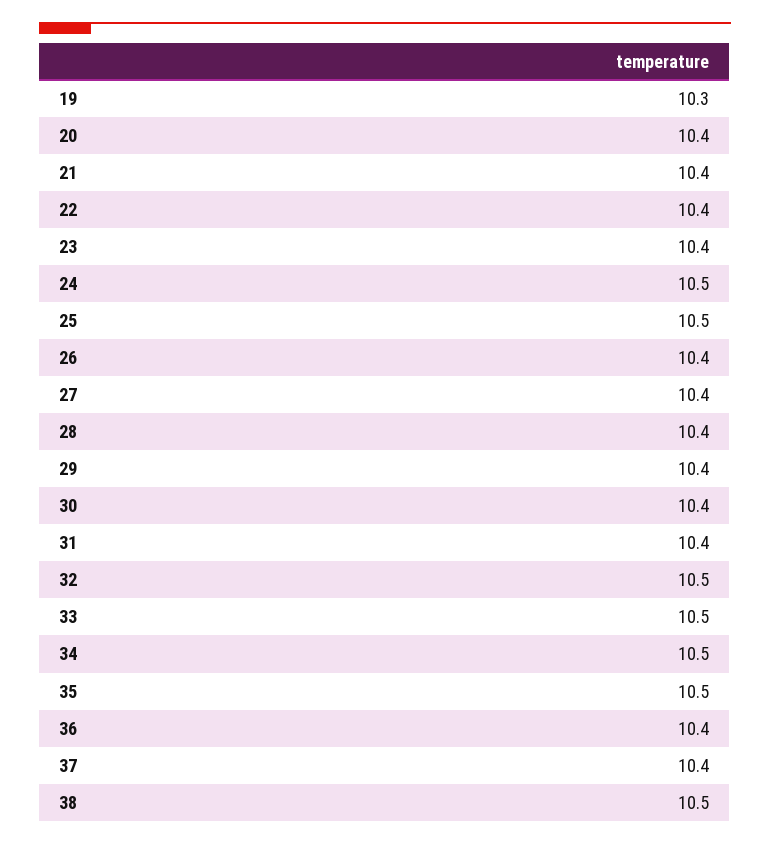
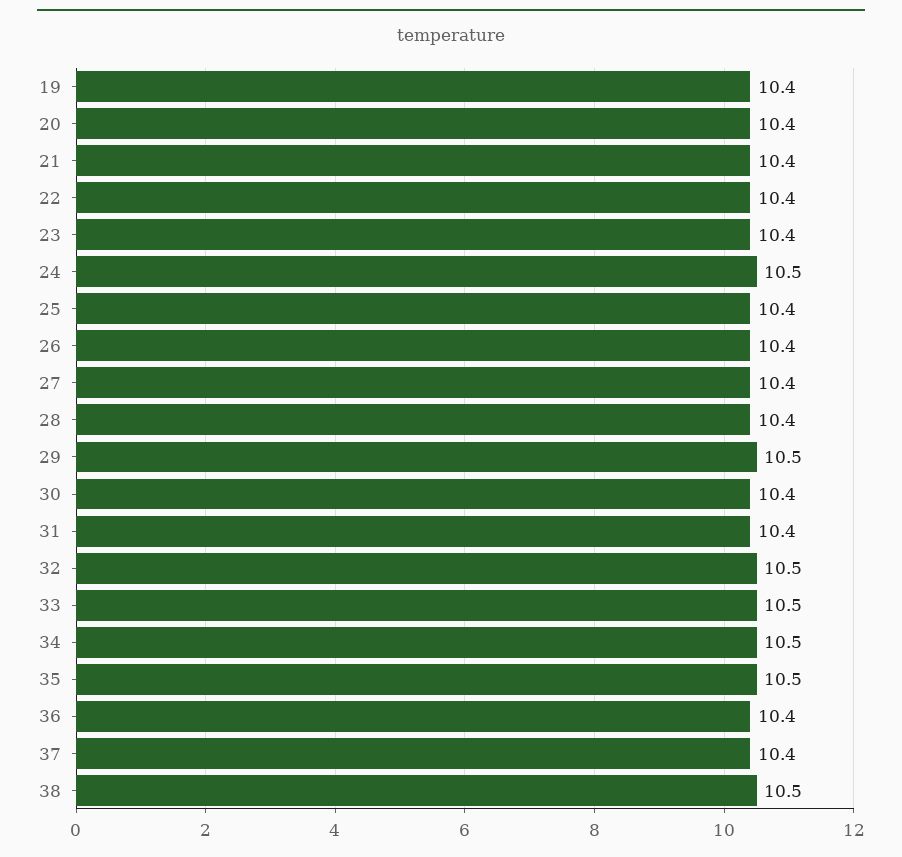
  {
-   "19": 10.3,
+   "19": 10.4,
    "20": 10.4,
    "21": 10.4,
    "22": 10.4,
    "23": 10.4,
    "24": 10.5,
-   "25": 10.5,
+   "25": 10.4,
    "26": 10.4,
    "27": 10.4,
    "28": 10.4,
-   "29": 10.4,
+   "29": 10.5,
    "30": 10.4,
    "31": 10.4,
    "32": 10.5,
    "33": 10.5,
    "34": 10.5,
    "35": 10.5,
    "36": 10.4,
    "37": 10.4,
    "38": 10.5
  }

